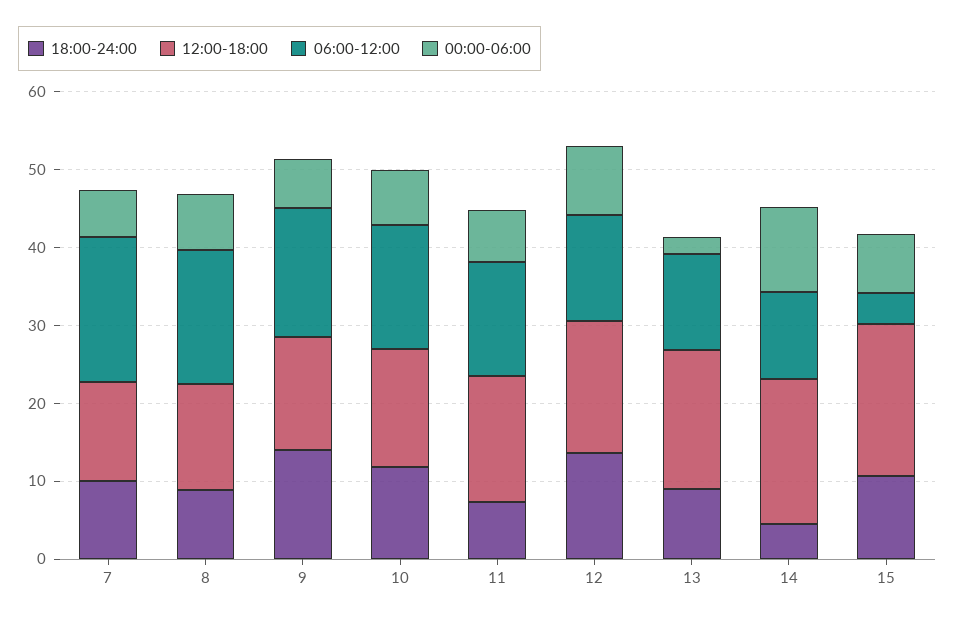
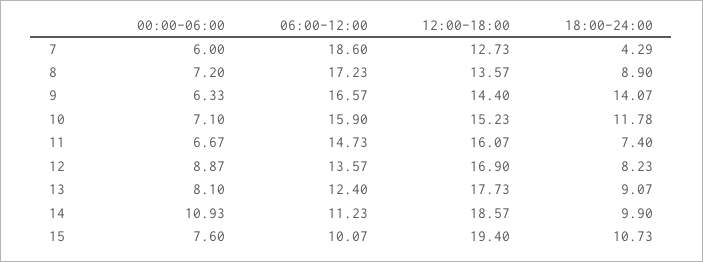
  {
    "18:00-24:00": {
-     "7": 10,
+     "7": 4.29,
      "8": 8.9,
      "9": 14.07,
      "10": 11.78,
      "11": 7.4,
-     "12": 14,
+     "12": 8.23,
      "13": 9.07,
-     "14": 4,
+     "14": 9.9,
      "15": 10.73
    },
    "12:00-18:00": {
      "7": 12.73,
      "8": 13.57,
      "9": 14.4,
      "10": 15.23,
      "11": 16.07,
      "12": 16.9,
      "13": 17.73,
      "14": 18.57,
      "15": 19.4
    },
    "06:00-12:00": {
      "7": 18.6,
      "8": 17.23,
      "9": 16.57,
      "10": 15.9,
      "11": 14.73,
      "12": 13.57,
      "13": 12.4,
      "14": 11.23,
-     "15": 4
+     "15": 10.07
    },
    "00:00-06:00": {
      "7": 6,
      "8": 7.2,
      "9": 6.33,
      "10": 7.1,
      "11": 6.67,
      "12": 8.87,
-     "13": 2,
+     "13": 8.1,
      "14": 10.93,
      "15": 7.6
    }
  }

